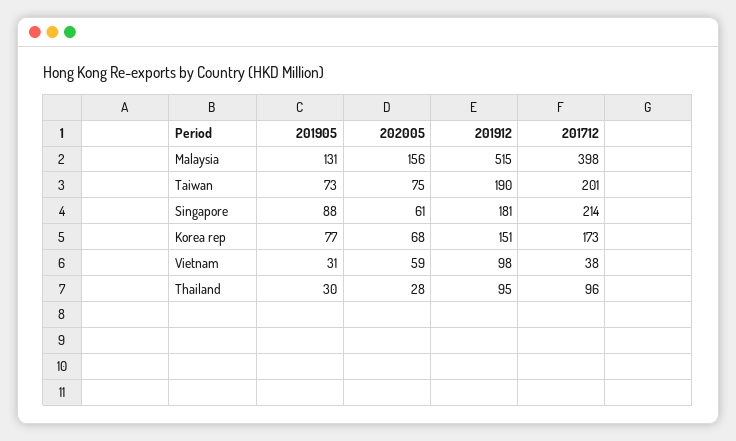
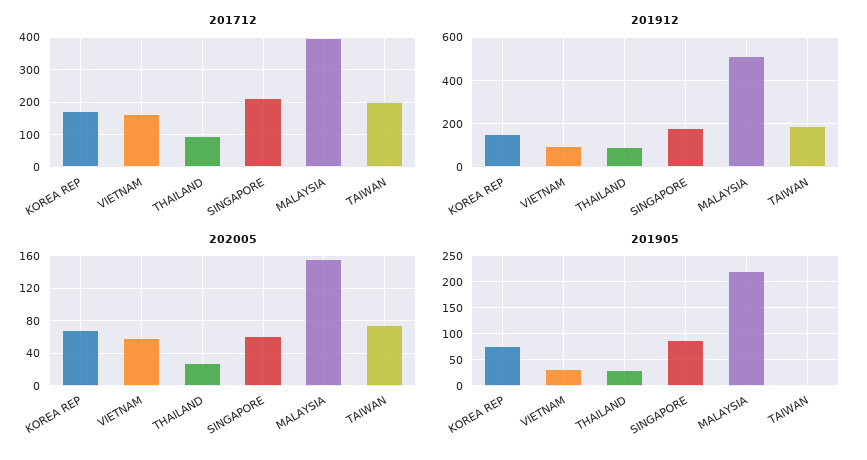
  {
    "201905": {
-     "Malaysia": 131,
+     "Malaysia": 225,
-     "Taiwan": 73,
+     "Taiwan": 0,
      "Singapore": 88,
      "Korea rep": 77,
      "Vietnam": 31,
      "Thailand": 30
    },
    "202005": {
      "Malaysia": 156,
      "Taiwan": 75,
      "Singapore": 61,
      "Korea rep": 68,
      "Vietnam": 59,
      "Thailand": 28
    },
    "201912": {
      "Malaysia": 515,
      "Taiwan": 190,
      "Singapore": 181,
      "Korea rep": 151,
      "Vietnam": 98,
      "Thailand": 95
    },
    "201712": {
      "Malaysia": 398,
      "Taiwan": 201,
      "Singapore": 214,
      "Korea rep": 173,
-     "Vietnam": 38,
+     "Vietnam": 160,
      "Thailand": 96
    }
  }

